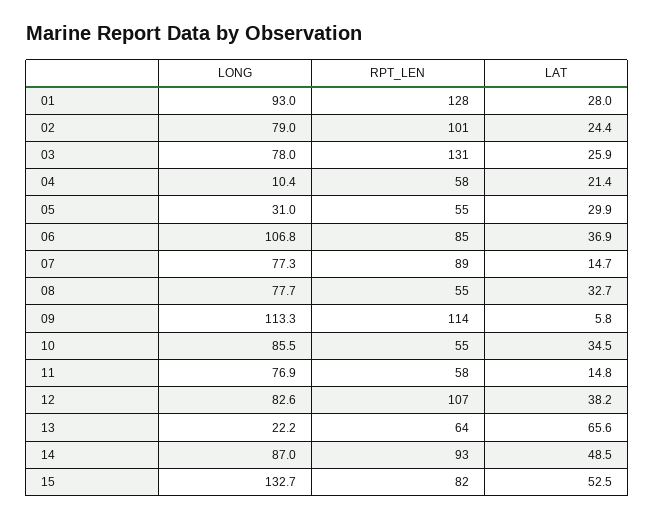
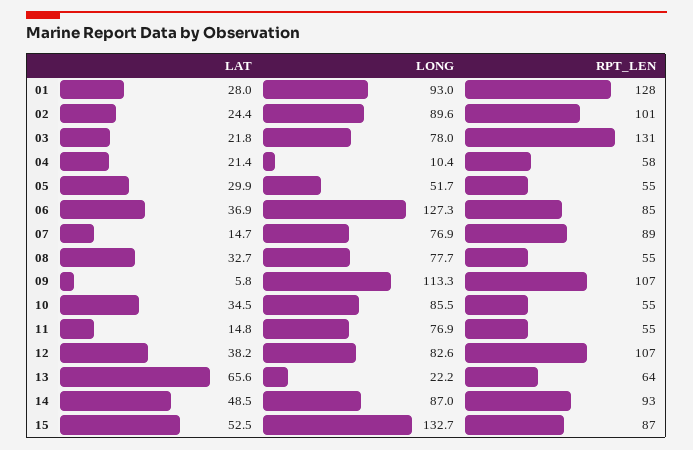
  {
    "LONG": {
      "01": 93,
-     "02": 79,
+     "02": 89.6,
      "03": 78,
      "04": 10.4,
-     "05": 31,
+     "05": 51.7,
-     "06": 106.8,
+     "06": 127.3,
-     "07": 77.3,
+     "07": 76.9,
      "08": 77.7,
      "09": 113.3,
      "10": 85.5,
      "11": 76.9,
      "12": 82.6,
      "13": 22.2,
      "14": 87,
      "15": 132.7
    },
    "RPT_LEN": {
      "01": 128,
      "02": 101,
      "03": 131,
      "04": 58,
      "05": 55,
      "06": 85,
      "07": 89,
      "08": 55,
-     "09": 114,
+     "09": 107,
      "10": 55,
-     "11": 58,
+     "11": 55,
      "12": 107,
      "13": 64,
      "14": 93,
-     "15": 82
+     "15": 87
    },
    "LAT": {
      "01": 28,
      "02": 24.4,
-     "03": 25.9,
+     "03": 21.8,
      "04": 21.4,
      "05": 29.9,
      "06": 36.9,
      "07": 14.7,
      "08": 32.7,
      "09": 5.8,
      "10": 34.5,
      "11": 14.8,
      "12": 38.2,
      "13": 65.6,
      "14": 48.5,
      "15": 52.5
    }
  }

